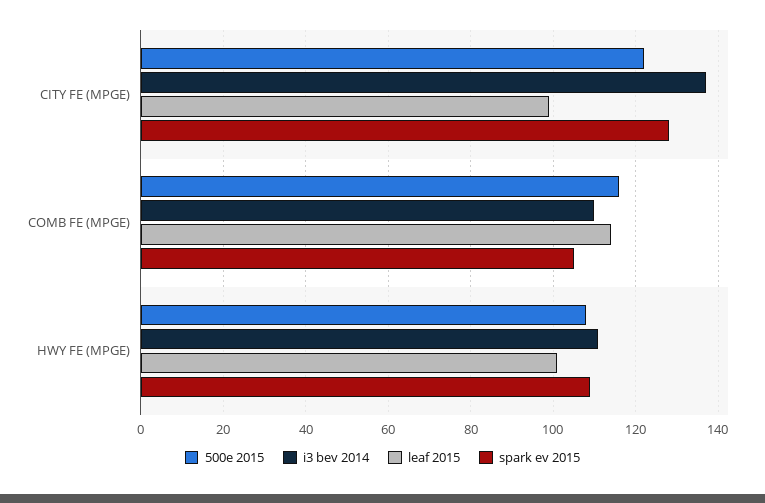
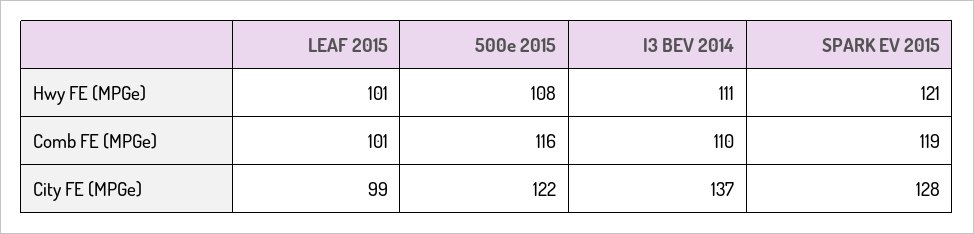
  {
    "500e 2015": {
      "CITY FE (MPGE)": 122,
      "COMB FE (MPGE)": 116,
      "HWY FE (MPGE)": 108
    },
    "i3 bev 2014": {
      "CITY FE (MPGE)": 137,
      "COMB FE (MPGE)": 110,
      "HWY FE (MPGE)": 111
    },
    "leaf 2015": {
      "CITY FE (MPGE)": 99,
-     "COMB FE (MPGE)": 115,
+     "COMB FE (MPGE)": 101,
      "HWY FE (MPGE)": 101
    },
    "spark ev 2015": {
      "CITY FE (MPGE)": 128,
-     "COMB FE (MPGE)": 105,
+     "COMB FE (MPGE)": 119,
-     "HWY FE (MPGE)": 110
+     "HWY FE (MPGE)": 121
    }
  }

